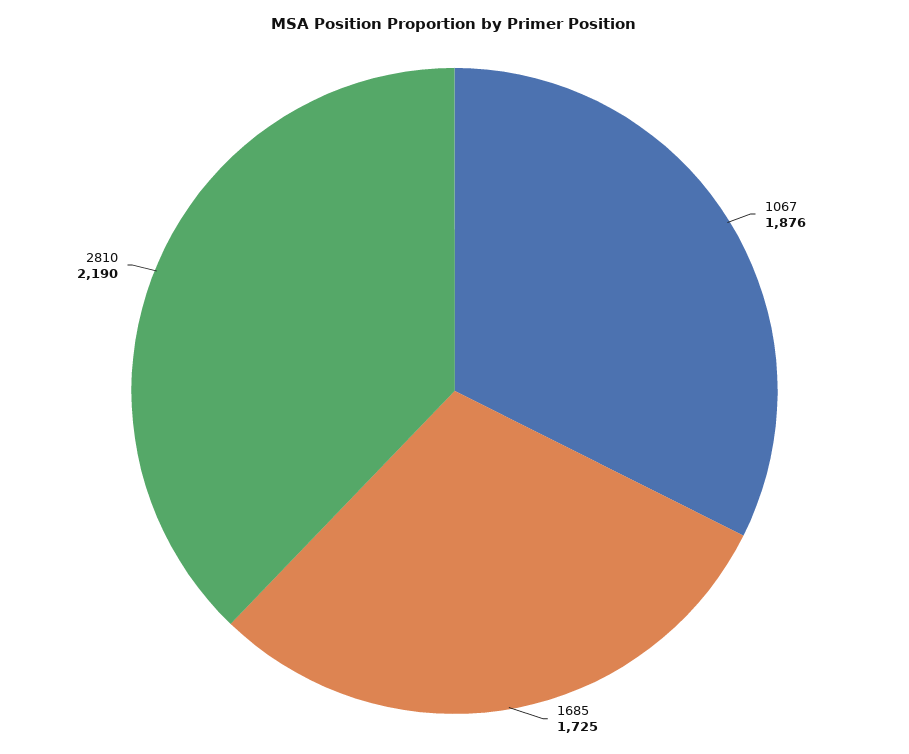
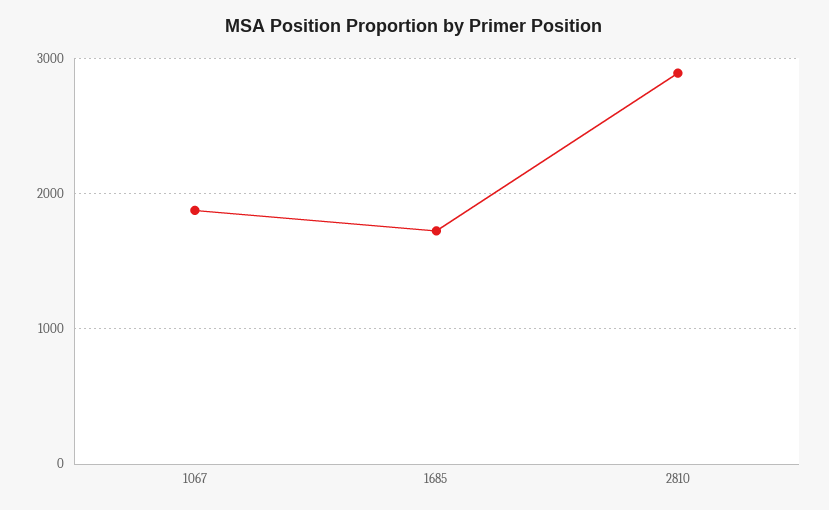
  {
    "1067": 1876,
    "1685": 1725,
-   "2810": 2190
+   "2810": 2900
  }

